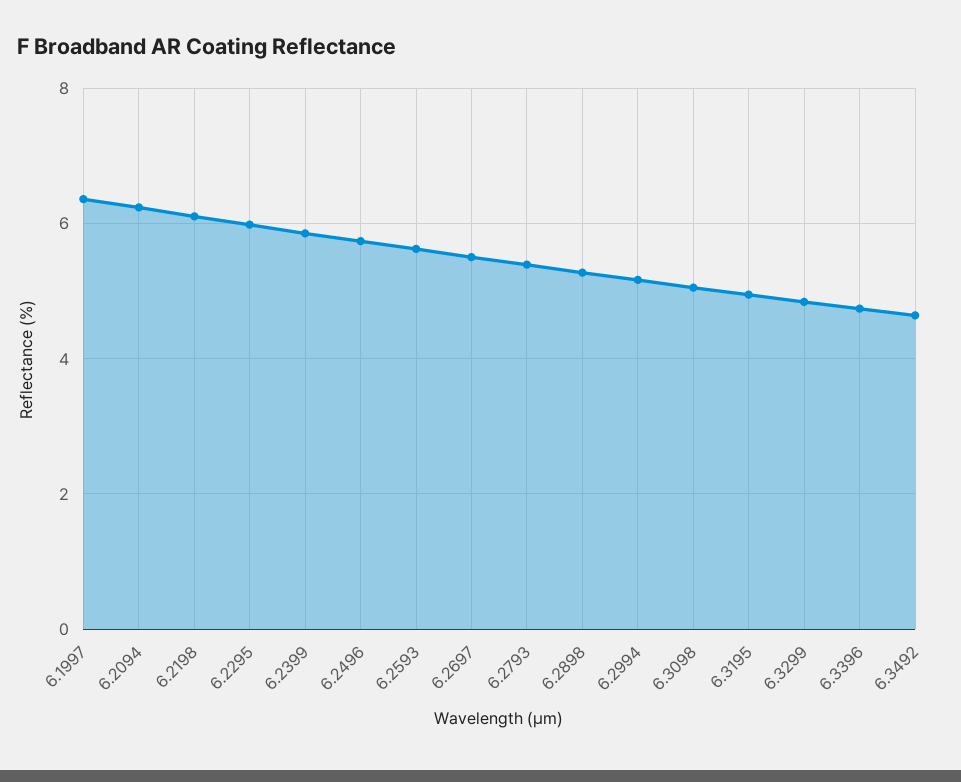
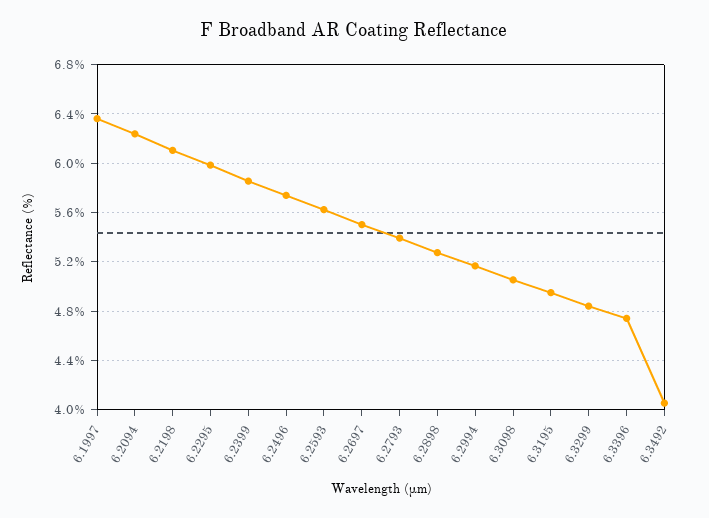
  {
    "6.1997": 6.35,
    "6.2094": 6.25,
    "6.2198": 6.1,
    "6.2295": 6,
    "6.2399": 5.85,
    "6.2496": 5.75,
    "6.2593": 5.6,
    "6.2697": 5.5,
    "6.2793": 5.4,
    "6.2898": 5.25,
    "6.2994": 5.15,
    "6.3098": 5.05,
    "6.3195": 4.95,
    "6.3299": 4.85,
    "6.3396": 4.75,
-   "6.3492": 4.6
+   "6.3492": 4.05
  }

